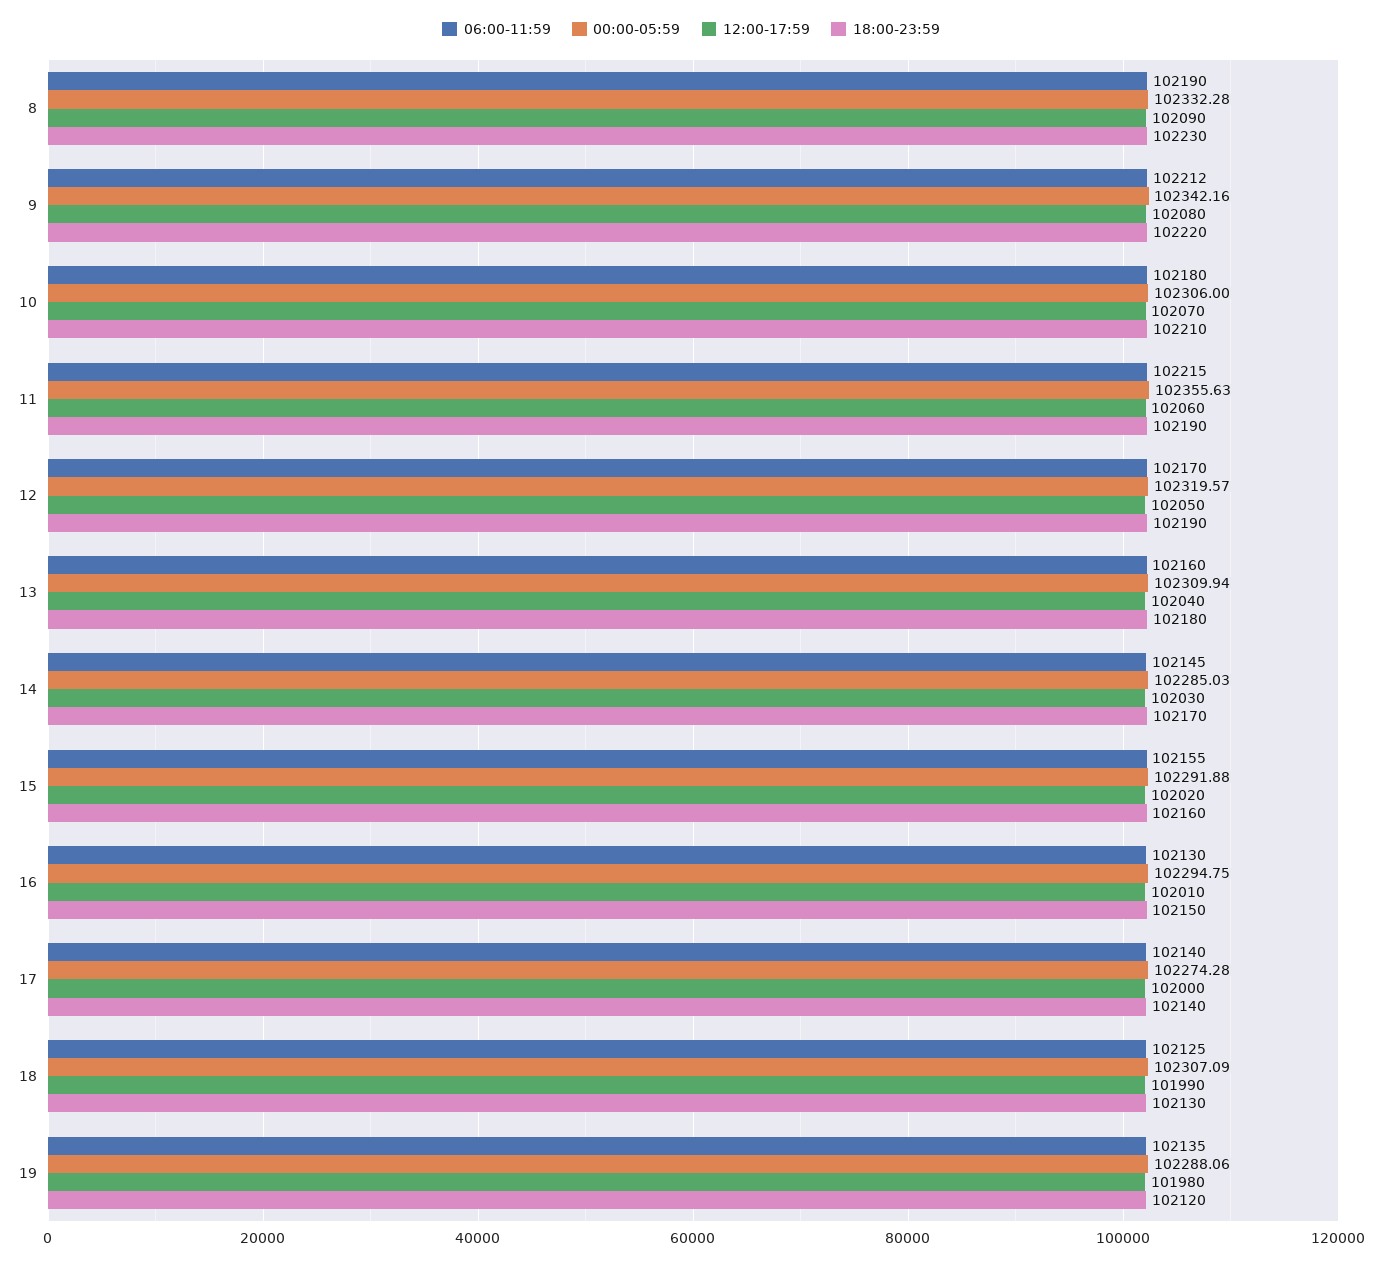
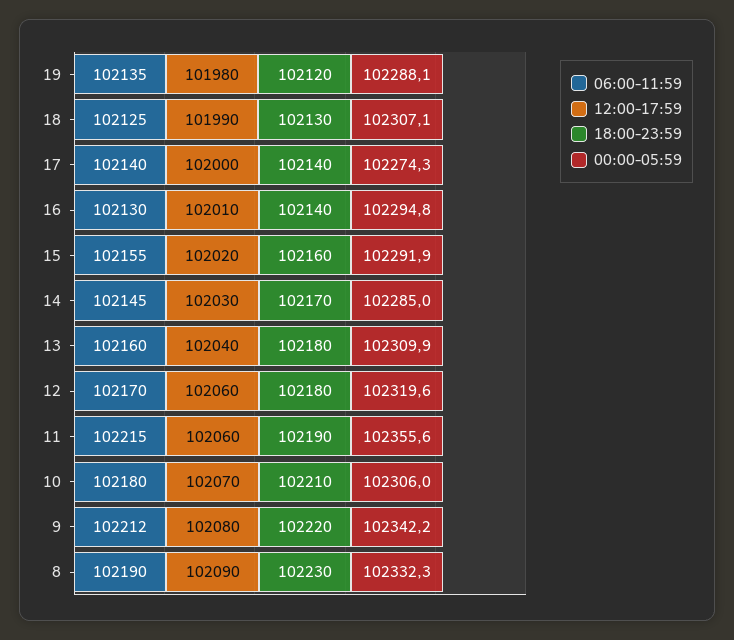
  {
    "06:00-11:59": {
      "8": 102190,
      "9": 102212,
      "10": 102180,
      "11": 102215,
      "12": 102170,
      "13": 102160,
      "14": 102145,
      "15": 102155,
      "16": 102130,
      "17": 102140,
      "18": 102125,
      "19": 102135
    },
    "00:00-05:59": {
      "8": 102332.28,
      "9": 102342.16,
      "10": 102306,
      "11": 102355.63,
      "12": 102319.57,
      "13": 102309.94,
      "14": 102285.03,
      "15": 102291.88,
      "16": 102294.75,
      "17": 102274.28,
      "18": 102307.09,
      "19": 102288.06
    },
    "12:00-17:59": {
      "8": 102090,
      "9": 102080,
      "10": 102070,
      "11": 102060,
-     "12": 102050,
+     "12": 102060,
      "13": 102040,
      "14": 102030,
      "15": 102020,
      "16": 102010,
      "17": 102000,
      "18": 101990,
      "19": 101980
    },
    "18:00-23:59": {
      "8": 102230,
      "9": 102220,
      "10": 102210,
      "11": 102190,
-     "12": 102190,
+     "12": 102180,
      "13": 102180,
      "14": 102170,
      "15": 102160,
-     "16": 102150,
+     "16": 102140,
      "17": 102140,
      "18": 102130,
      "19": 102120
    }
  }

